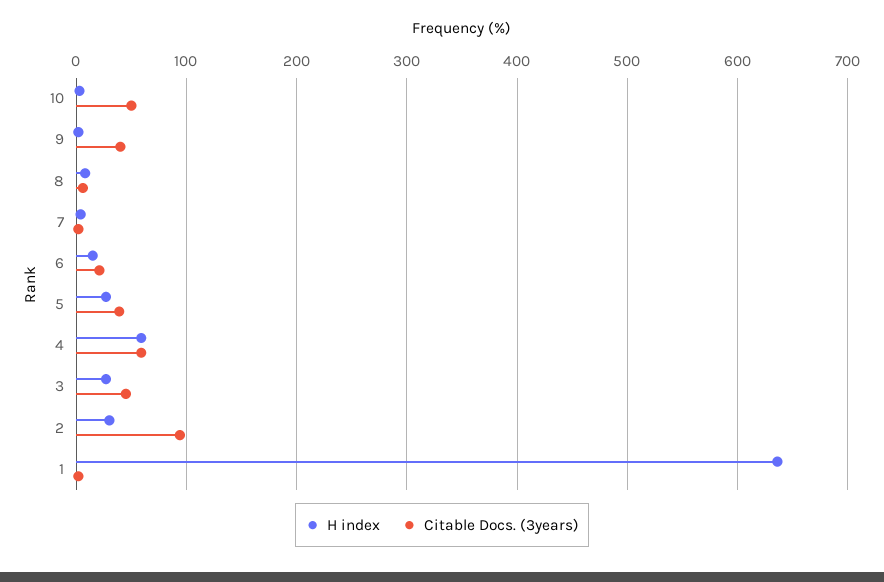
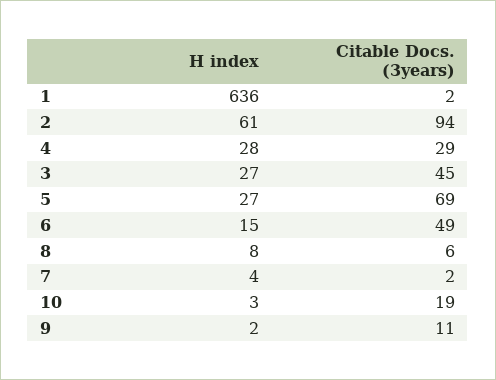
  {
    "H index": {
      "10": 3,
      "9": 2,
      "8": 8,
      "7": 4,
      "6": 15,
      "5": 27,
-     "4": 60,
+     "4": 28,
      "3": 27,
-     "2": 30,
+     "2": 61,
      "1": 636
    },
    "Citable Docs. (3years)": {
-     "10": 50,
+     "10": 19,
-     "9": 40,
+     "9": 11,
      "8": 6,
      "7": 2,
-     "6": 20,
+     "6": 49,
-     "5": 40,
+     "5": 69,
-     "4": 60,
+     "4": 29,
      "3": 45,
      "2": 94,
      "1": 2
    }
  }

